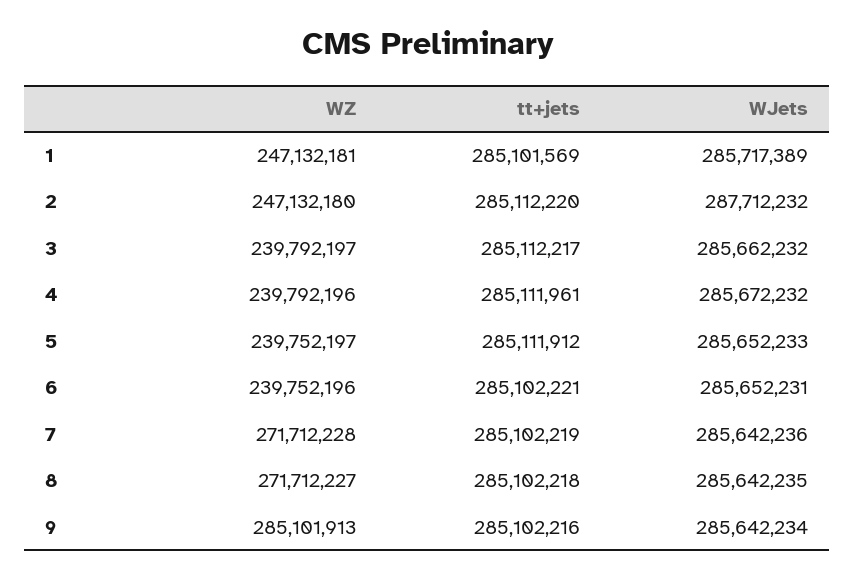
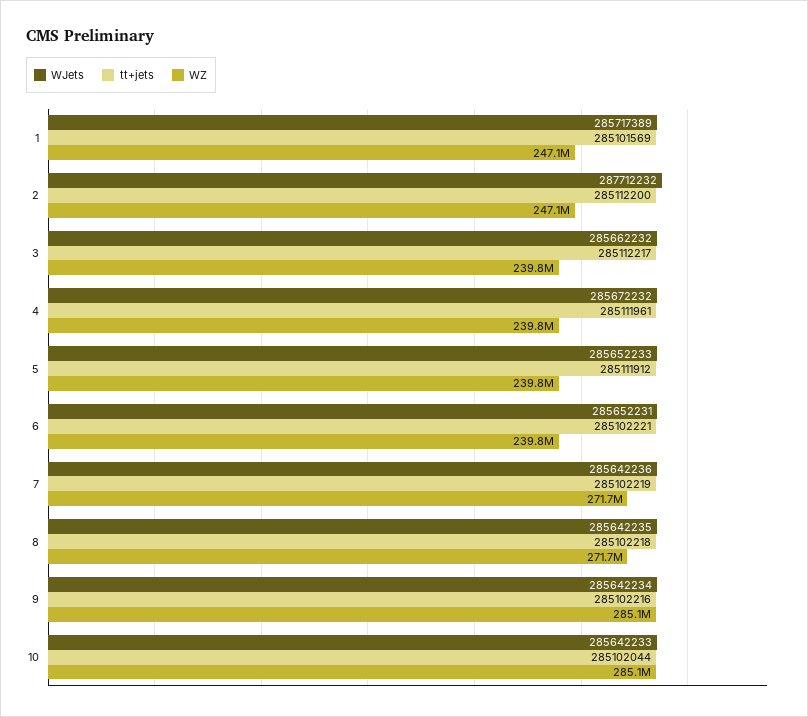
  {
    "WZ": {
      "1": 247132181,
      "2": 247132180,
      "3": 239792197,
      "4": 239792196,
      "5": 239752197,
      "6": 239752196,
      "7": 271712228,
      "8": 271712227,
-     "9": 285101913
+     "9": 285101913,
+     "10": 285100000
    },
    "tt+jets": {
      "1": 285101569,
-     "2": 285112220,
+     "2": 285112200,
      "3": 285112217,
      "4": 285111961,
      "5": 285111912,
      "6": 285102221,
      "7": 285102219,
      "8": 285102218,
-     "9": 285102216
+     "9": 285102216,
+     "10": 285102044
    },
    "WJets": {
      "1": 285717389,
      "2": 287712232,
      "3": 285662232,
      "4": 285672232,
      "5": 285652233,
      "6": 285652231,
      "7": 285642236,
      "8": 285642235,
-     "9": 285642234
+     "9": 285642234,
+     "10": 285642233
    }
  }

